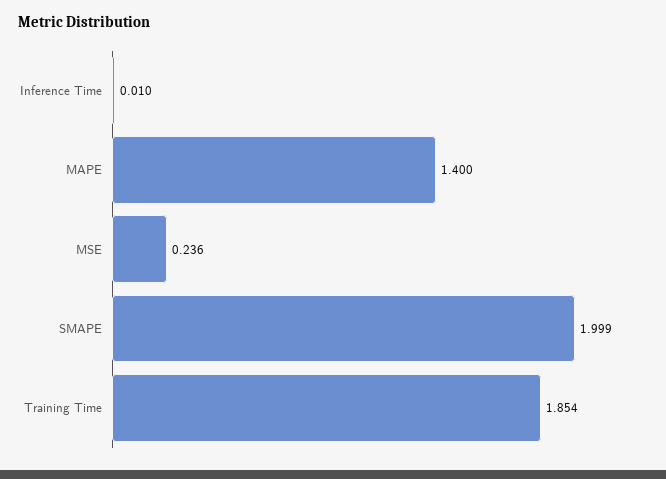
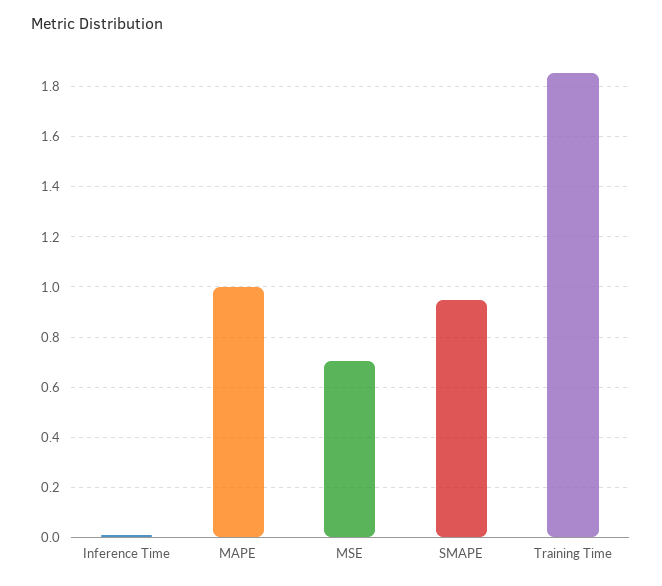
  {
    "Inference Time": 0.01,
-   "MAPE": 1.4,
+   "MAPE": 1,
-   "MSE": 0.236,
+   "MSE": 0.7,
-   "SMAPE": 1.999,
+   "SMAPE": 0.95,
    "Training Time": 1.854
  }

